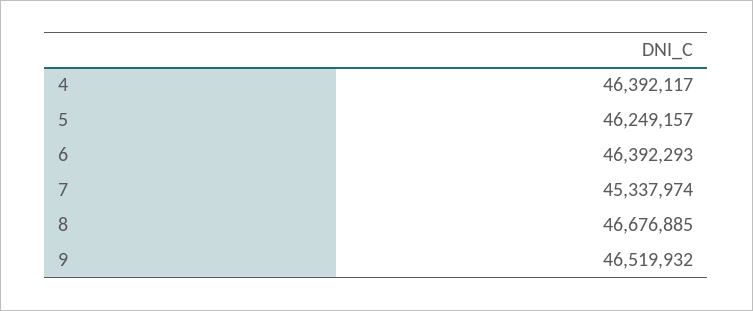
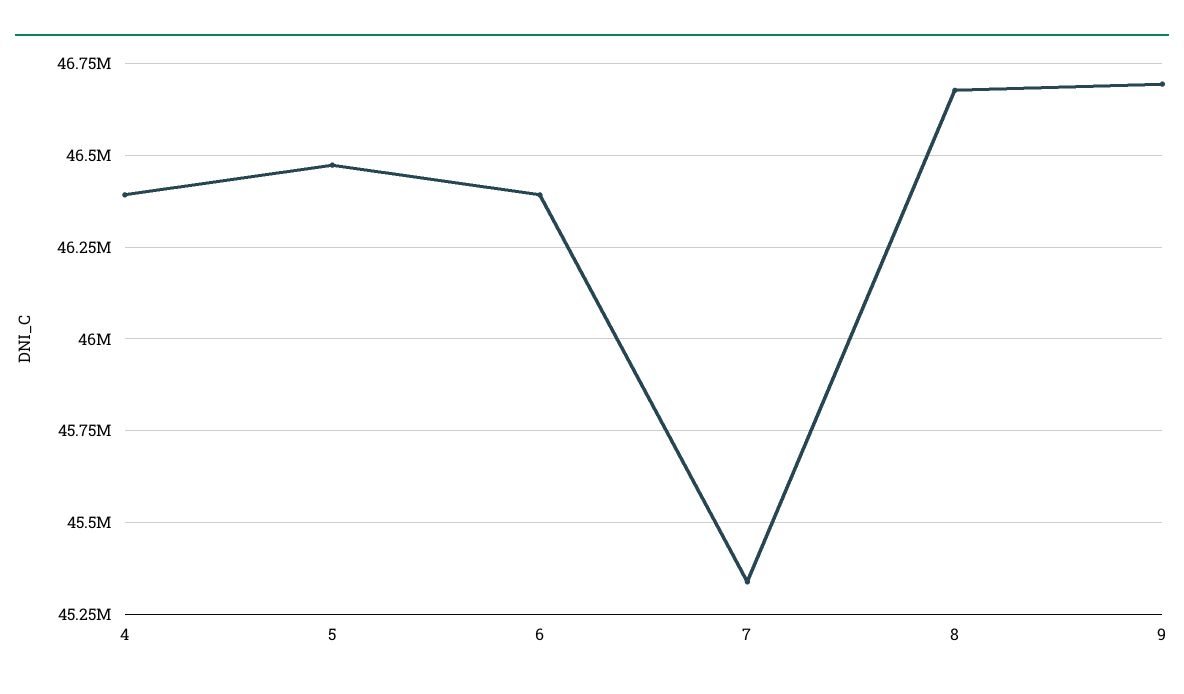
  {
    "4": 46392117,
-   "5": 46249157,
+   "5": 46475000,
    "6": 46392293,
    "7": 45337974,
    "8": 46676885,
-   "9": 46519932
+   "9": 46700000
  }

